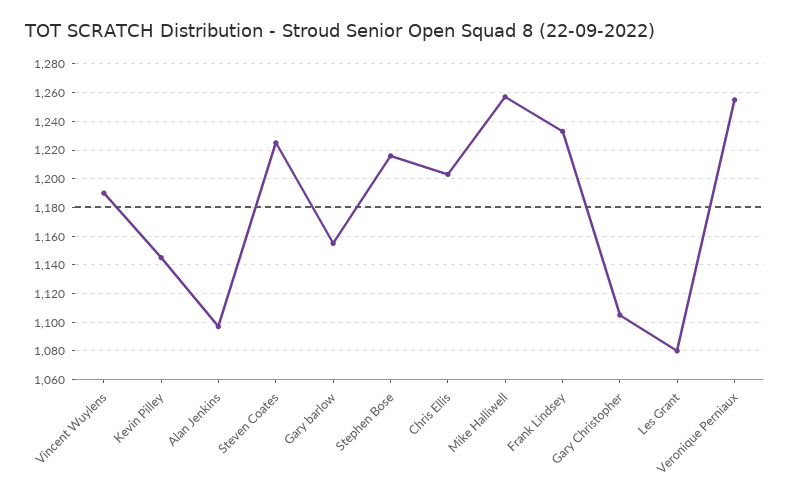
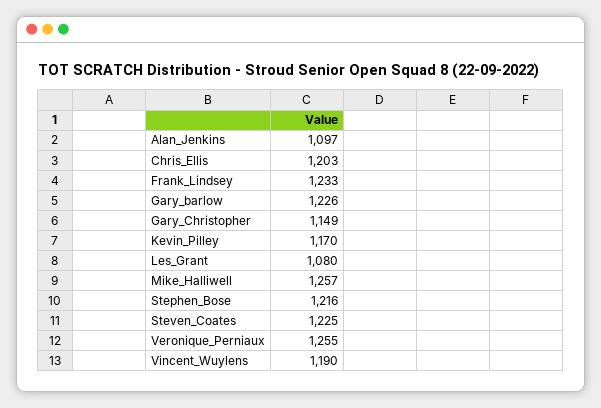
  {
    "Vincent Wuylens": 1190,
-   "Kevin Pilley": 1145,
+   "Kevin Pilley": 1170,
    "Alan Jenkins": 1097,
    "Steven Coates": 1225,
-   "Gary barlow": 1155,
+   "Gary barlow": 1226,
    "Stephen Bose": 1216,
    "Chris Ellis": 1203,
    "Mike Halliwell": 1257,
    "Frank Lindsey": 1233,
-   "Gary Christopher": 1105,
+   "Gary Christopher": 1149,
    "Les Grant": 1080,
    "Veronique Perniaux": 1255
  }

